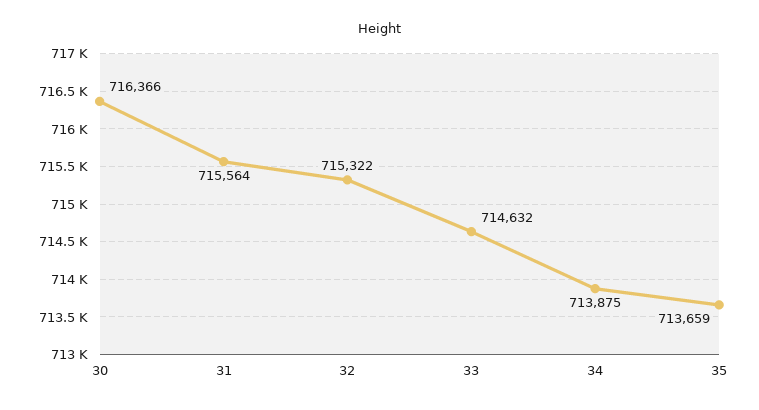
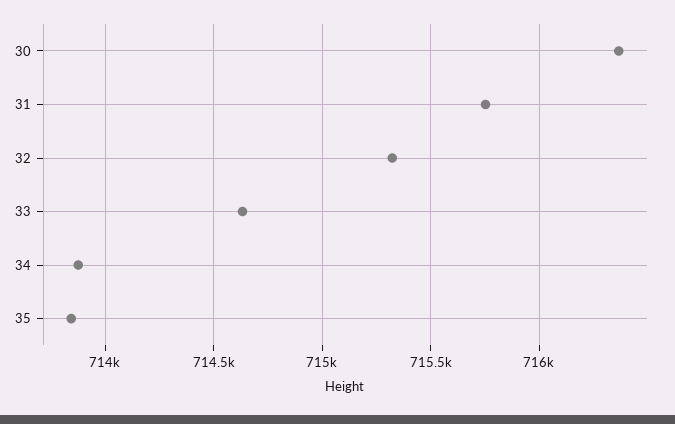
  {
    "30": 716366,
-   "31": 715564,
+   "31": 715750,
    "32": 715322,
    "33": 714632,
    "34": 713875,
-   "35": 713659
+   "35": 713850
  }

